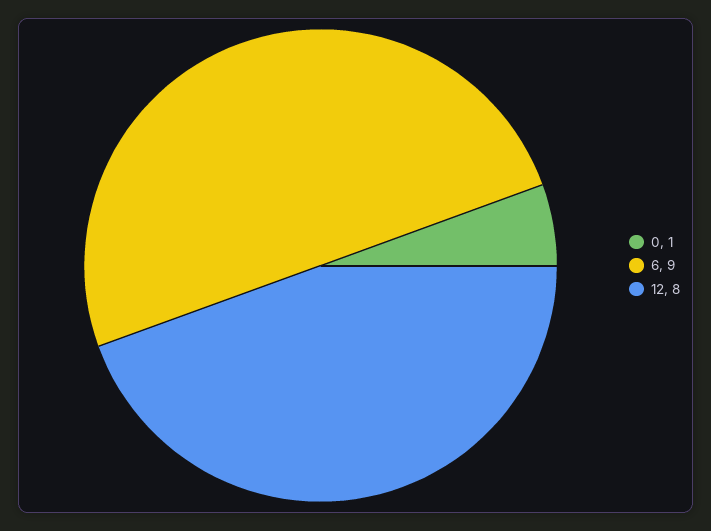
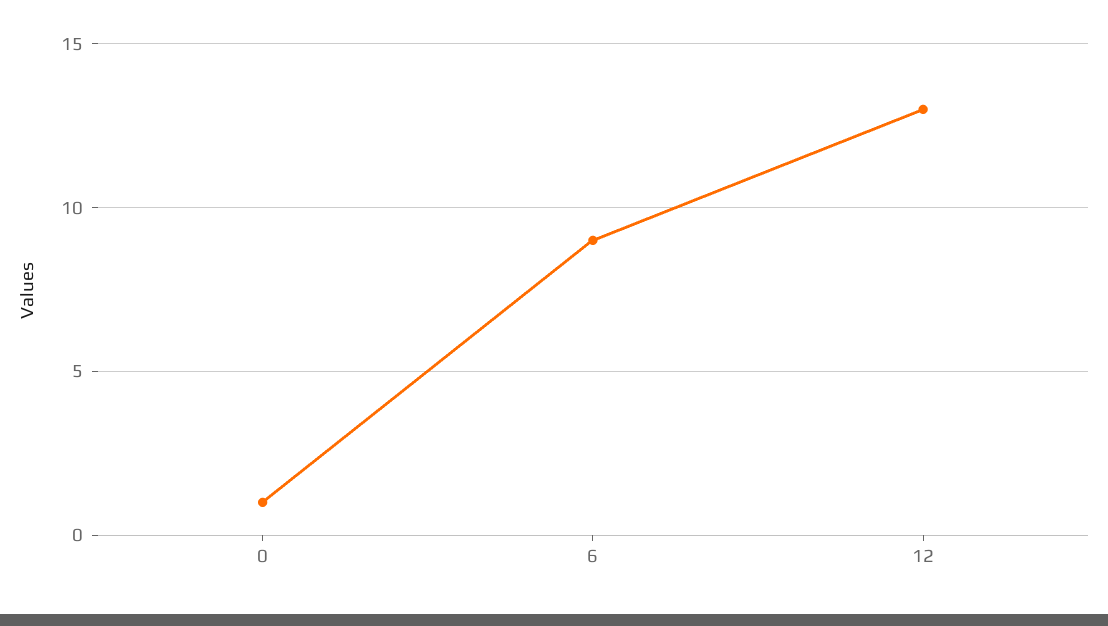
  {
    "0": 1,
    "6": 9,
-   "12": 8
+   "12": 13
  }

